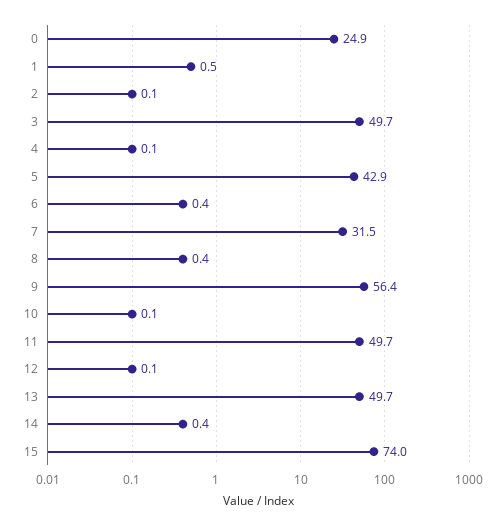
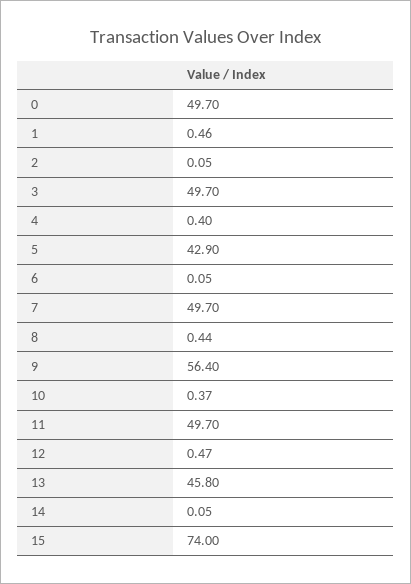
  {
-   "0": 24.9,
+   "0": 49.7,
    "1": 0.46,
    "2": 0.05,
    "3": 49.7,
-   "4": 0.1,
+   "4": 0.4,
    "5": 42.9,
-   "6": 0.4,
+   "6": 0.05,
-   "7": 31.5,
+   "7": 49.7,
    "8": 0.44,
    "9": 56.4,
-   "10": 0.1,
+   "10": 0.37,
    "11": 49.7,
-   "12": 0.1,
+   "12": 0.47,
-   "13": 49.7,
+   "13": 45.8,
-   "14": 0.4,
+   "14": 0.05,
    "15": 74
  }

